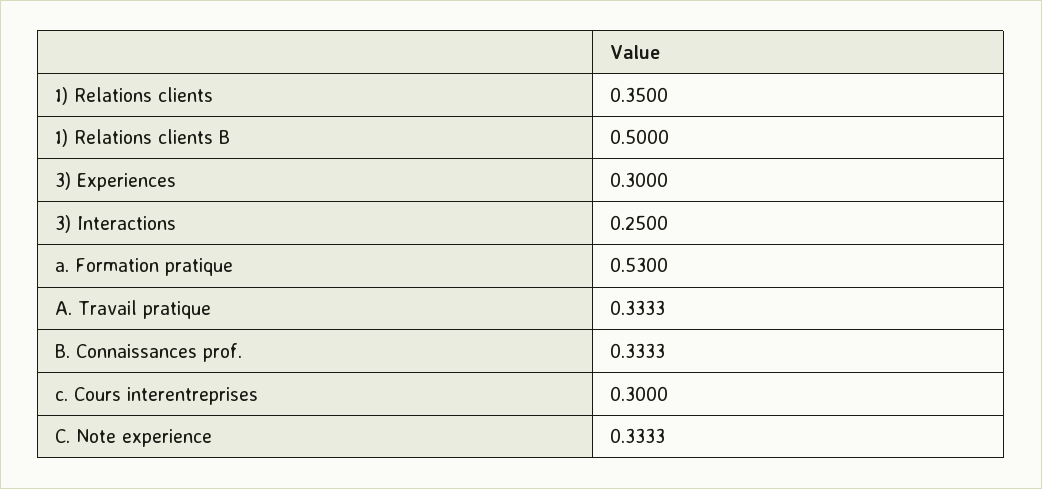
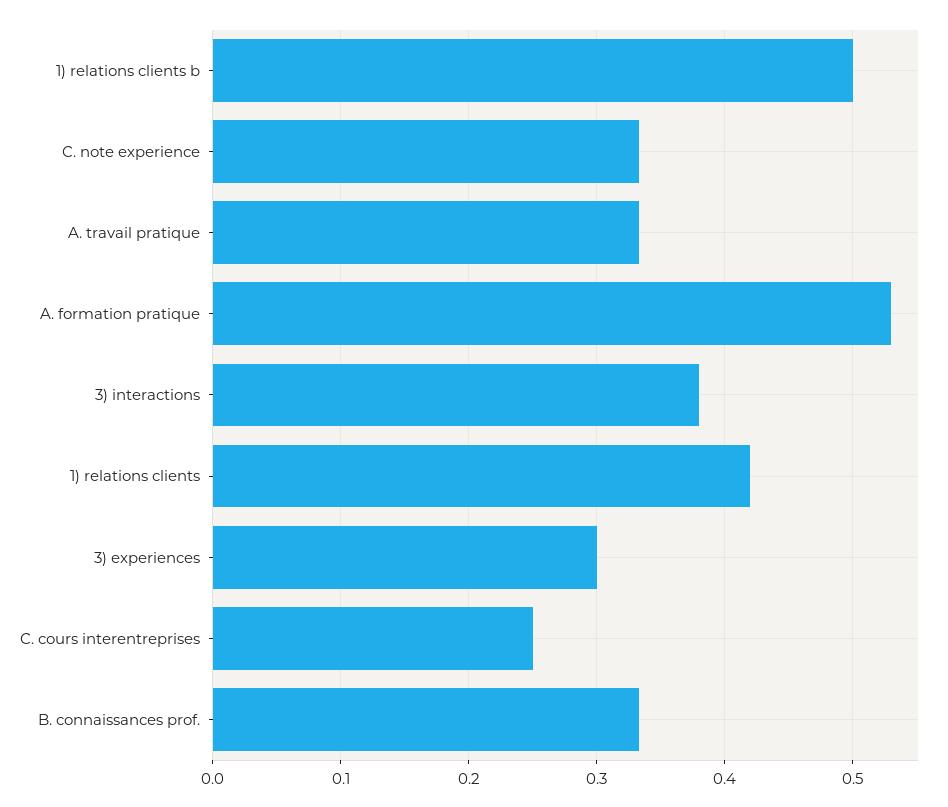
  {
-   "1) Relations clients": 0.35,
+   "1) Relations clients": 0.42,
    "1) Relations clients B": 0.5,
    "3) Experiences": 0.3,
-   "3) Interactions": 0.25,
+   "3) Interactions": 0.38,
    "a. Formation pratique": 0.53,
    "A. Travail pratique": 0.3333,
    "B. Connaissances prof.": 0.3333,
-   "c. Cours interentreprises": 0.3,
+   "c. Cours interentreprises": 0.25,
    "C. Note experience": 0.3333
  }

